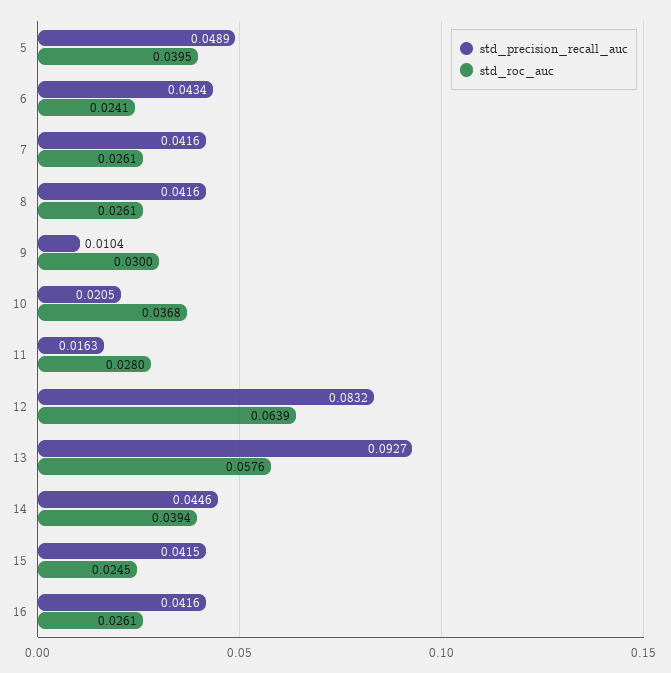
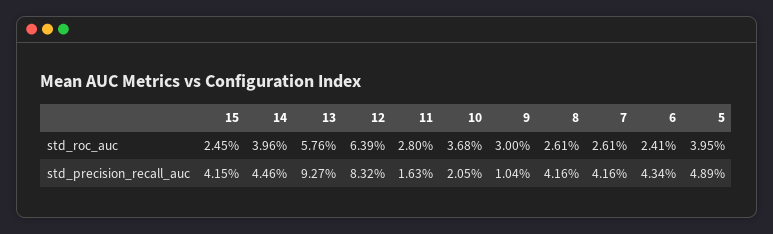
  {
    "std_precision_recall_auc": {
      "5": 0.0489,
      "6": 0.0434,
      "7": 0.0416,
      "8": 0.0416,
      "9": 0.0104,
      "10": 0.0205,
      "11": 0.0163,
      "12": 0.0832,
      "13": 0.0927,
      "14": 0.0446,
-     "15": 0.0415,
+     "15": 0.0415
-     "16": 0.0416
    },
    "std_roc_auc": {
      "5": 0.0395,
      "6": 0.0241,
      "7": 0.0261,
      "8": 0.0261,
      "9": 0.03,
      "10": 0.0368,
      "11": 0.028,
      "12": 0.0639,
      "13": 0.0576,
-     "14": 0.0394,
+     "14": 0.0396,
-     "15": 0.0245,
+     "15": 0.0245
-     "16": 0.0261
    }
  }

